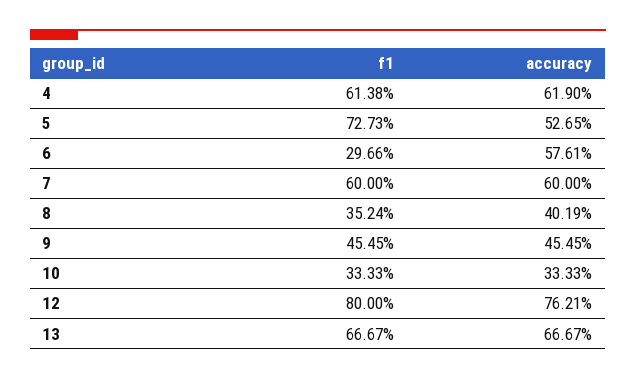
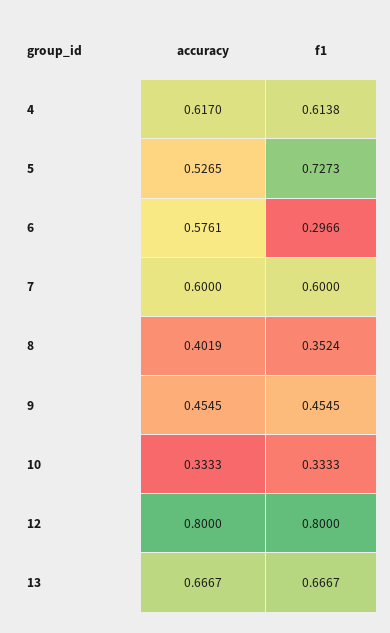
  {
    "f1": {
      "4": 0.6138,
      "5": 0.7273,
      "6": 0.2966,
      "7": 0.6,
      "8": 0.3524,
      "9": 0.4545,
      "10": 0.3333,
      "12": 0.8,
      "13": 0.6667
    },
    "accuracy": {
-     "4": 0.619,
+     "4": 0.617,
      "5": 0.5265,
      "6": 0.5761,
      "7": 0.6,
      "8": 0.4019,
      "9": 0.4545,
      "10": 0.3333,
-     "12": 0.7621,
+     "12": 0.8,
      "13": 0.6667
    }
  }

